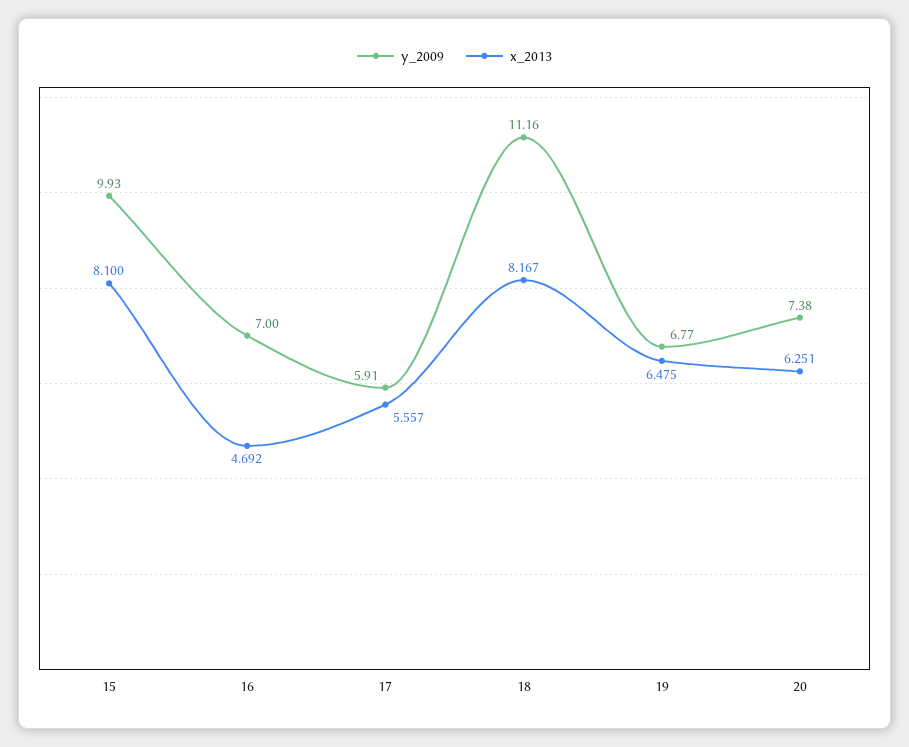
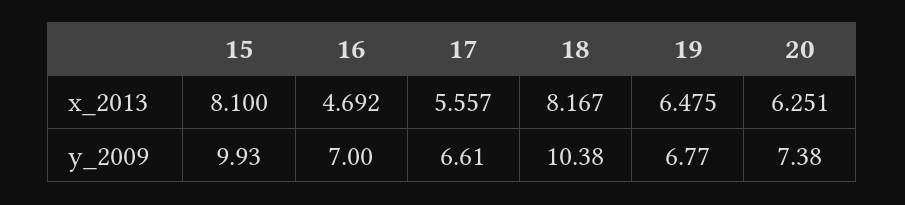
  {
    "y_2009": {
      "15": 9.93,
      "16": 7,
-     "17": 5.91,
+     "17": 6.61,
-     "18": 11.16,
+     "18": 10.38,
      "19": 6.77,
      "20": 7.38
    },
    "x_2013": {
      "15": 8.1,
      "16": 4.692,
      "17": 5.557,
      "18": 8.167,
      "19": 6.475,
      "20": 6.251
    }
  }

